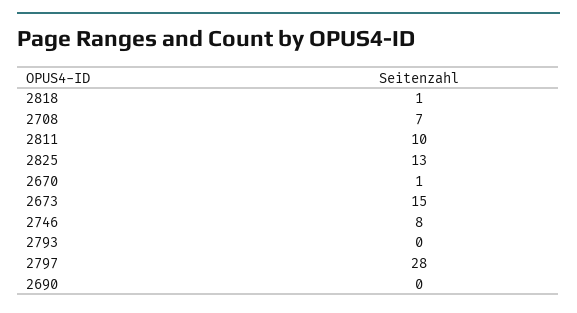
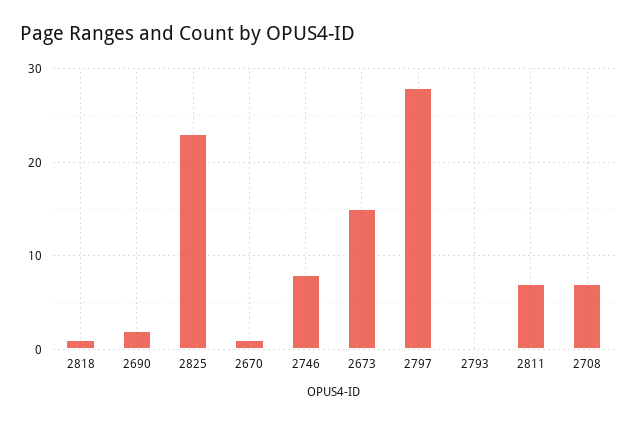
  {
    "2818": 1,
    "2708": 7,
-   "2811": 10,
+   "2811": 7,
-   "2825": 13,
+   "2825": 23,
    "2670": 1,
    "2673": 15,
    "2746": 8,
    "2793": 0,
    "2797": 28,
-   "2690": 0
+   "2690": 2
  }

